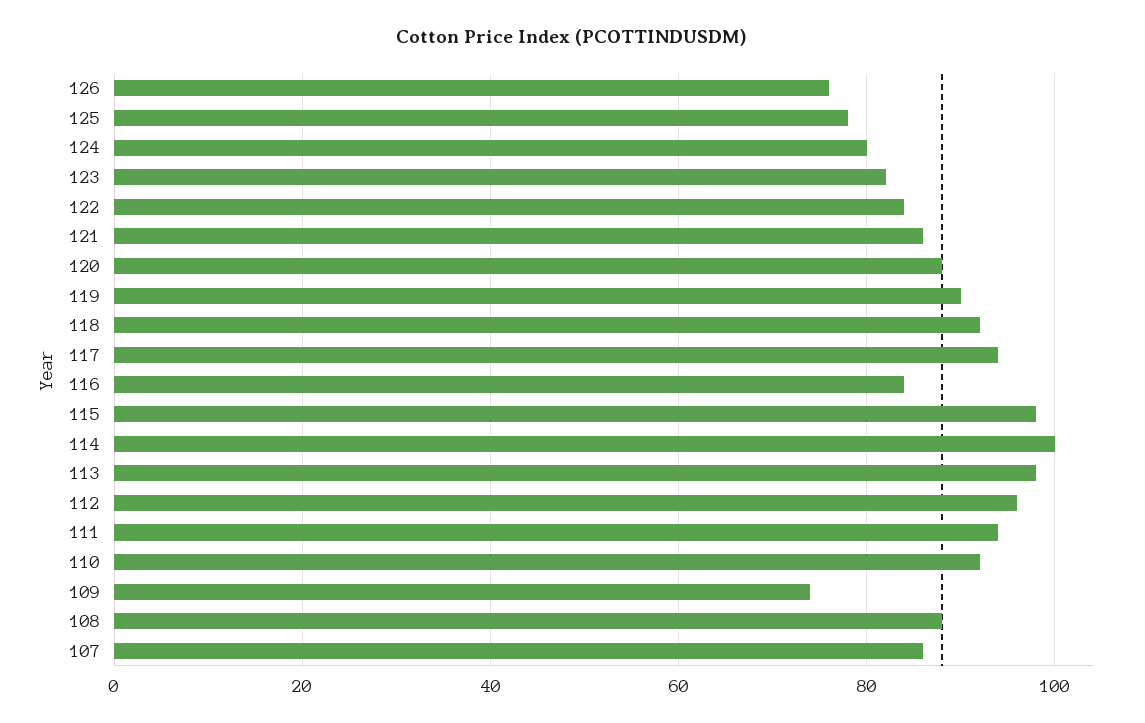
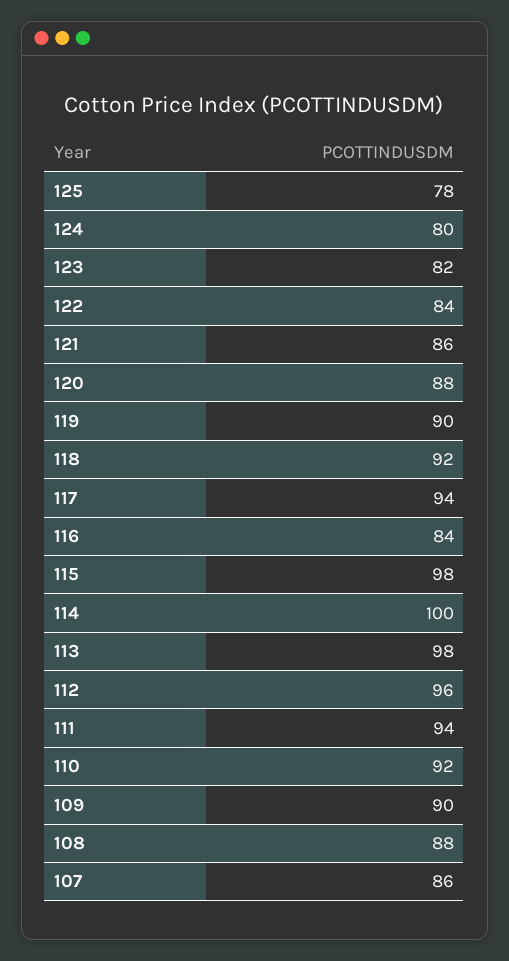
  {
-   "126": 75,
    "125": 78,
    "124": 80,
    "123": 82,
    "122": 84,
    "121": 86,
    "120": 88,
    "119": 90,
    "118": 92,
    "117": 94,
    "116": 84,
    "115": 98,
    "114": 100,
    "113": 98,
    "112": 96,
    "111": 94,
    "110": 92,
-   "109": 75,
+   "109": 90,
    "108": 88,
    "107": 86
  }

